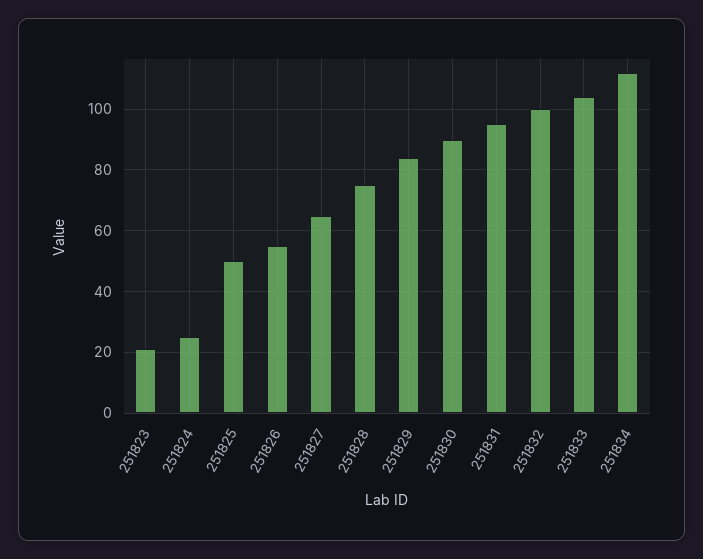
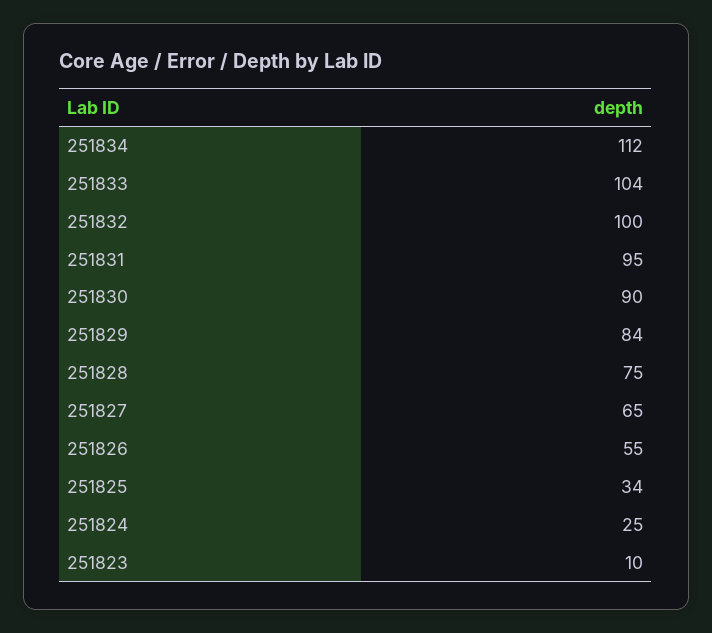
  {
-   "251823": 20,
+   "251823": 10,
    "251824": 25,
-   "251825": 50,
+   "251825": 34,
    "251826": 55,
    "251827": 65,
    "251828": 75,
    "251829": 84,
    "251830": 90,
    "251831": 95,
    "251832": 100,
    "251833": 104,
    "251834": 112
  }

